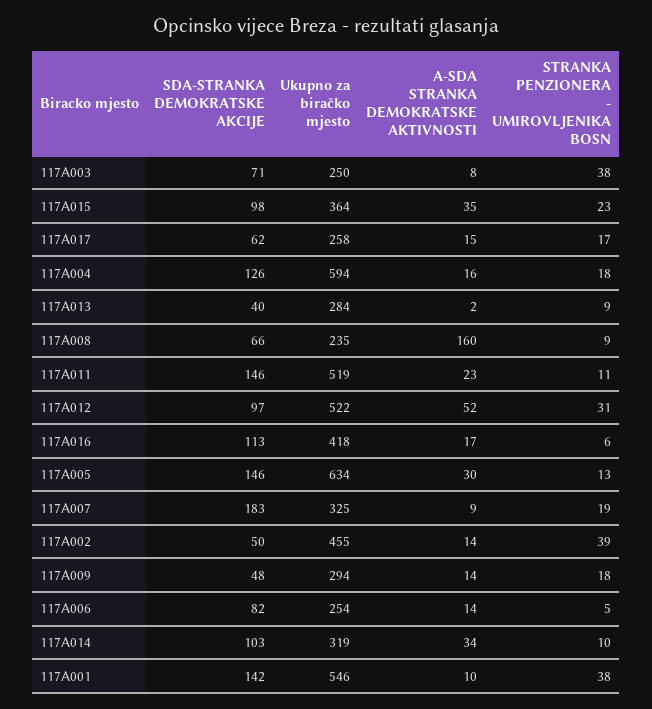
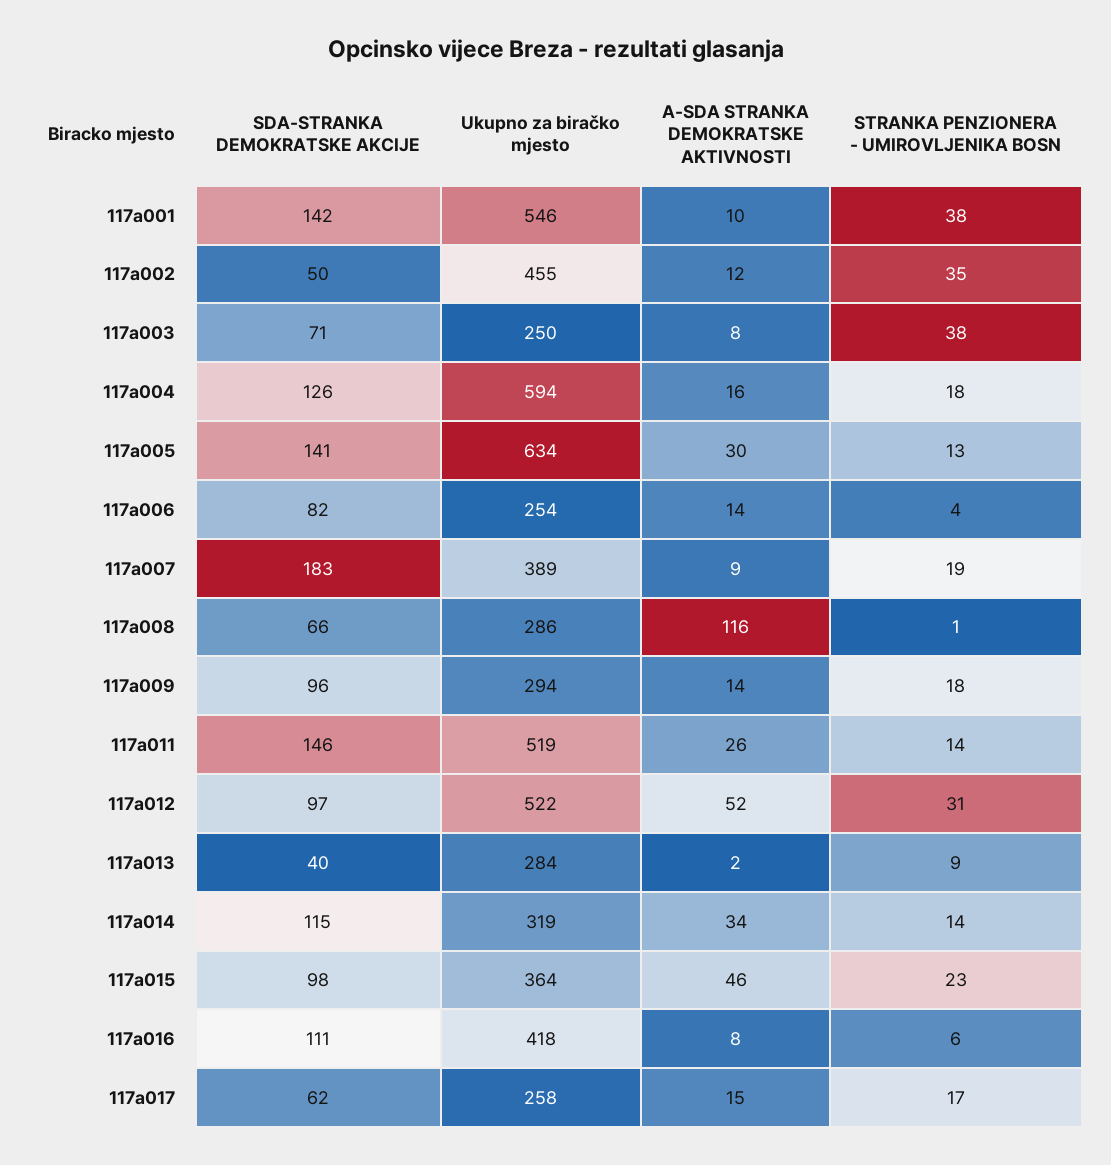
  {
    "SDA-STRANKA DEMOKRATSKE AKCIJE": {
      "117A003": 71,
      "117A015": 98,
      "117A017": 62,
      "117A004": 126,
      "117A013": 40,
      "117A008": 66,
      "117A011": 146,
      "117A012": 97,
-     "117A016": 113,
+     "117A016": 111,
-     "117A005": 146,
+     "117A005": 141,
      "117A007": 183,
      "117A002": 50,
-     "117A009": 48,
+     "117A009": 96,
      "117A006": 82,
-     "117A014": 103,
+     "117A014": 115,
      "117A001": 142
    },
    "Ukupno za biračko mjesto": {
      "117A003": 250,
      "117A015": 364,
      "117A017": 258,
      "117A004": 594,
      "117A013": 284,
-     "117A008": 235,
+     "117A008": 286,
      "117A011": 519,
      "117A012": 522,
      "117A016": 418,
      "117A005": 634,
-     "117A007": 325,
+     "117A007": 389,
      "117A002": 455,
      "117A009": 294,
      "117A006": 254,
      "117A014": 319,
      "117A001": 546
    },
    "A-SDA STRANKA DEMOKRATSKE AKTIVNOSTI": {
      "117A003": 8,
-     "117A015": 35,
+     "117A015": 46,
      "117A017": 15,
      "117A004": 16,
      "117A013": 2,
-     "117A008": 160,
+     "117A008": 116,
-     "117A011": 23,
+     "117A011": 26,
      "117A012": 52,
-     "117A016": 17,
+     "117A016": 8,
      "117A005": 30,
      "117A007": 9,
-     "117A002": 14,
+     "117A002": 12,
      "117A009": 14,
      "117A006": 14,
      "117A014": 34,
      "117A001": 10
    },
    "STRANKA PENZIONERA - UMIROVLJENIKA BOSN": {
      "117A003": 38,
      "117A015": 23,
      "117A017": 17,
      "117A004": 18,
      "117A013": 9,
-     "117A008": 9,
+     "117A008": 1,
-     "117A011": 11,
+     "117A011": 14,
      "117A012": 31,
      "117A016": 6,
      "117A005": 13,
      "117A007": 19,
-     "117A002": 39,
+     "117A002": 35,
      "117A009": 18,
-     "117A006": 5,
+     "117A006": 4,
-     "117A014": 10,
+     "117A014": 14,
      "117A001": 38
    }
  }

